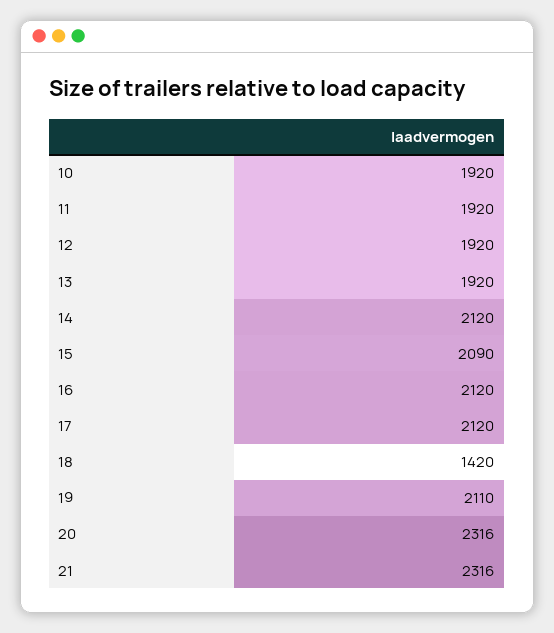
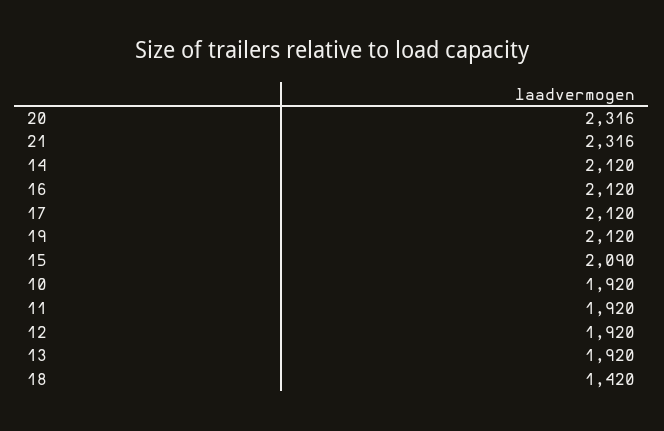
  {
    "10": 1920,
    "11": 1920,
    "12": 1920,
    "13": 1920,
    "14": 2120,
    "15": 2090,
    "16": 2120,
    "17": 2120,
    "18": 1420,
-   "19": 2110,
+   "19": 2120,
    "20": 2316,
    "21": 2316
  }

